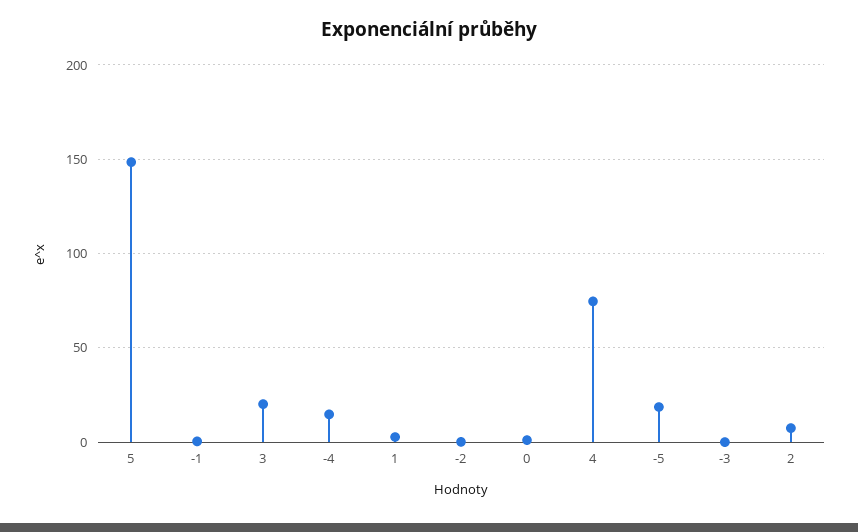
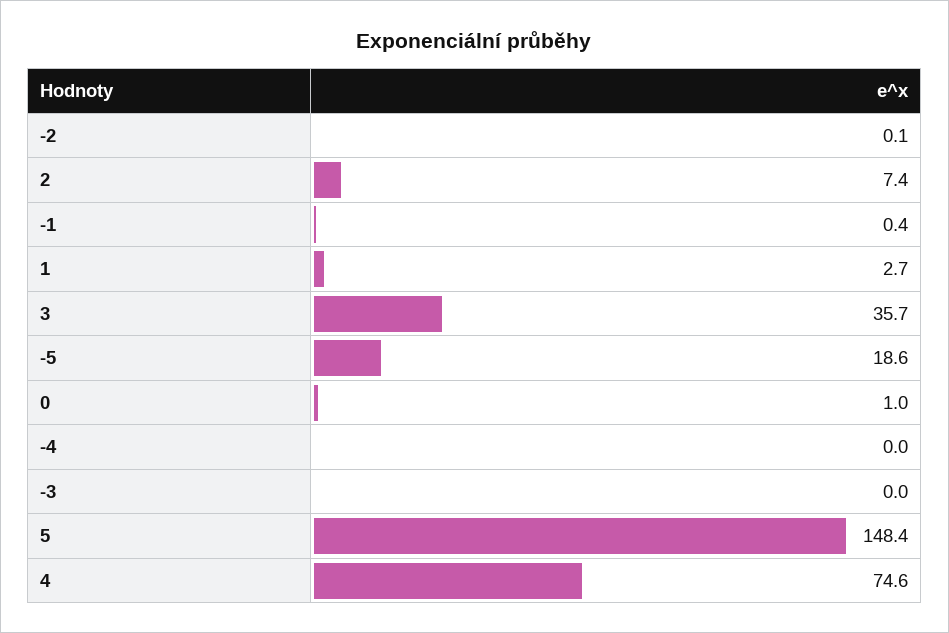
  {
    "5": 148.4,
    "-1": 0.4,
-   "3": 20,
+   "3": 35.7,
-   "-4": 15,
+   "-4": 0,
    "1": 2.7,
    "-2": 0.1,
    "0": 1,
    "4": 74.6,
    "-5": 18.6,
    "-3": 0,
    "2": 7.4
  }

